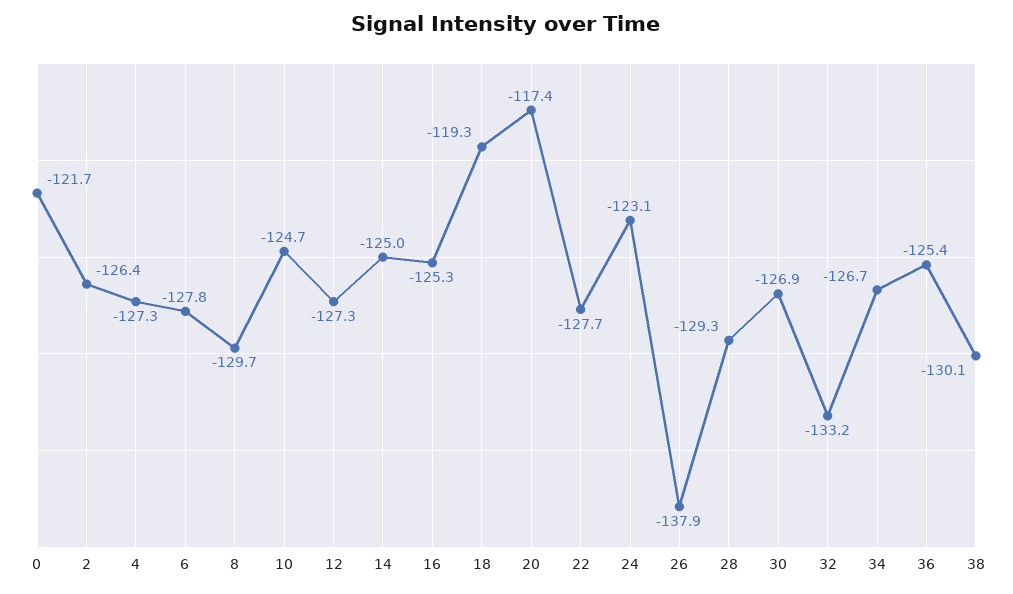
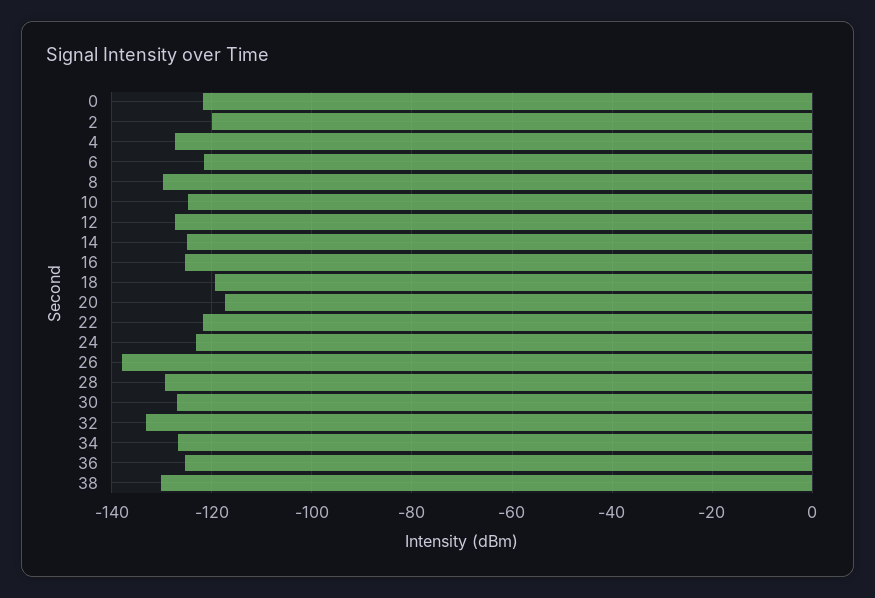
  {
    "0": -121.7,
-   "2": -126.4,
+   "2": -120,
    "4": -127.3,
-   "6": -127.8,
+   "6": -122,
    "8": -129.7,
    "10": -124.7,
    "12": -127.3,
    "14": -125,
    "16": -125.3,
    "18": -119.3,
    "20": -117.4,
-   "22": -127.7,
+   "22": -122,
    "24": -123.1,
    "26": -137.9,
    "28": -129.3,
    "30": -126.9,
    "32": -133.2,
    "34": -126.7,
    "36": -125.4,
    "38": -130.1
  }

